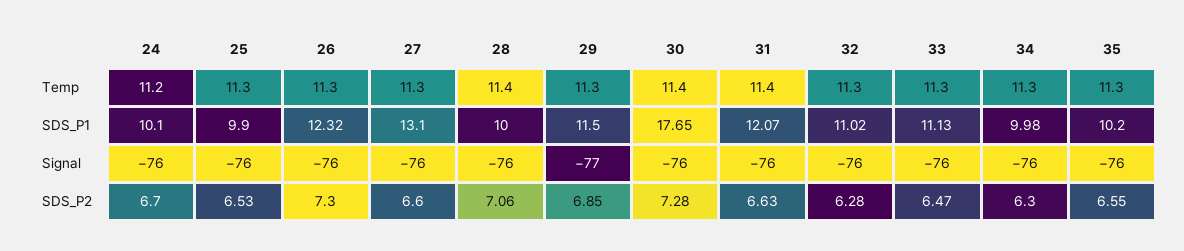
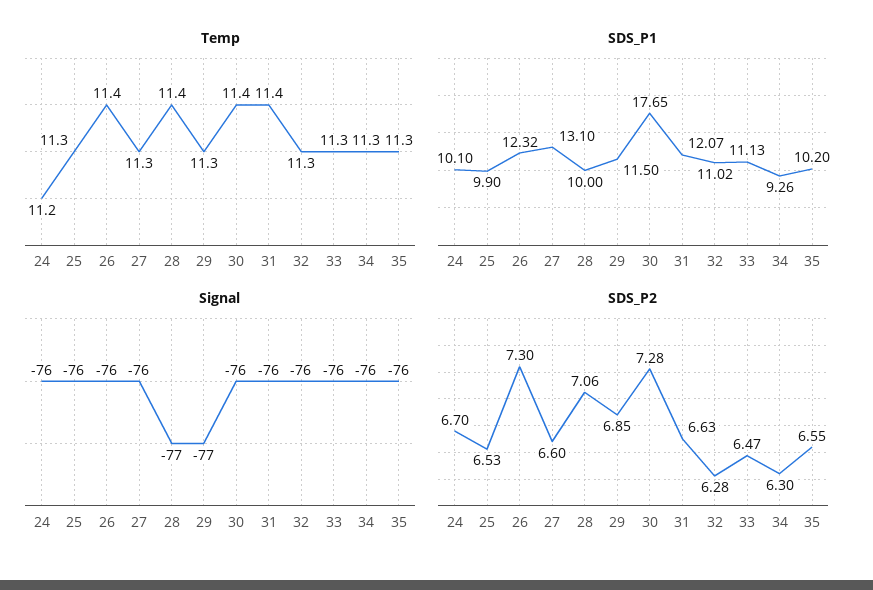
  {
    "Temp": {
      "24": 11.2,
      "25": 11.3,
-     "26": 11.3,
+     "26": 11.4,
      "27": 11.3,
      "28": 11.4,
      "29": 11.3,
      "30": 11.4,
      "31": 11.4,
      "32": 11.3,
      "33": 11.3,
      "34": 11.3,
      "35": 11.3
    },
    "SDS_P1": {
      "24": 10.1,
      "25": 9.9,
      "26": 12.32,
      "27": 13.1,
      "28": 10,
      "29": 11.5,
      "30": 17.65,
      "31": 12.07,
      "32": 11.02,
      "33": 11.13,
-     "34": 9.98,
+     "34": 9.26,
      "35": 10.2
    },
    "Signal": {
      "24": -76,
      "25": -76,
      "26": -76,
      "27": -76,
-     "28": -76,
+     "28": -77,
      "29": -77,
      "30": -76,
      "31": -76,
      "32": -76,
      "33": -76,
      "34": -76,
      "35": -76
    },
    "SDS_P2": {
      "24": 6.7,
      "25": 6.53,
      "26": 7.3,
      "27": 6.6,
      "28": 7.06,
      "29": 6.85,
      "30": 7.28,
      "31": 6.63,
      "32": 6.28,
      "33": 6.47,
      "34": 6.3,
      "35": 6.55
    }
  }

